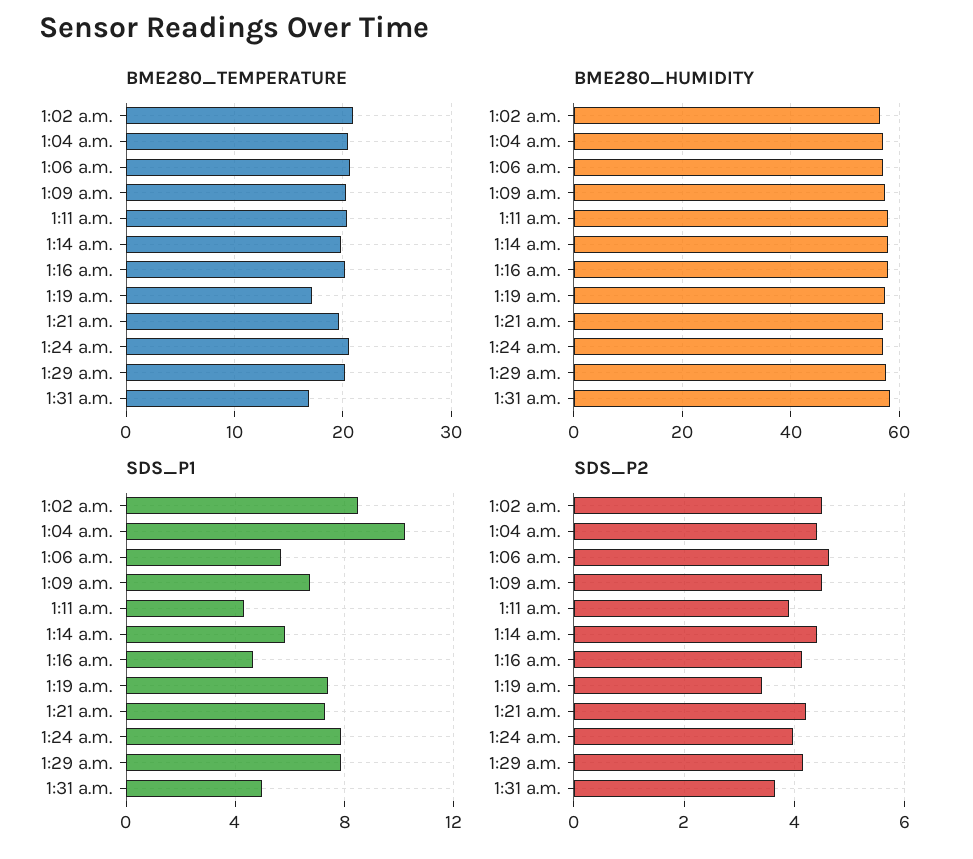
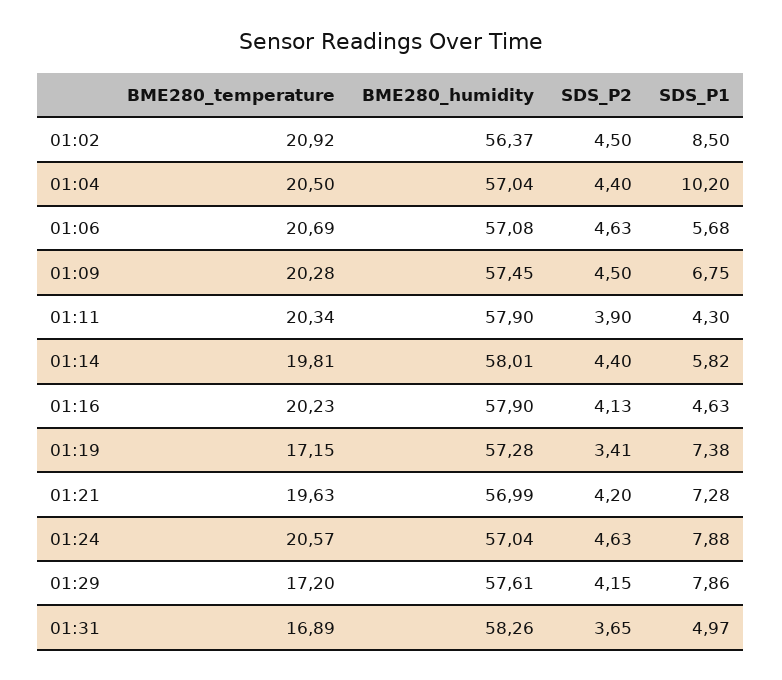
  {
    "BME280_TEMPERATURE": {
      "1:02 a.m.": 20.92,
      "1:04 a.m.": 20.5,
      "1:06 a.m.": 20.69,
      "1:09 a.m.": 20.28,
      "1:11 a.m.": 20.34,
      "1:14 a.m.": 19.81,
      "1:16 a.m.": 20.23,
      "1:19 a.m.": 17.15,
      "1:21 a.m.": 19.63,
      "1:24 a.m.": 20.57,
-     "1:29 a.m.": 20,
+     "1:29 a.m.": 17.2,
      "1:31 a.m.": 16.89
    },
    "BME280_HUMIDITY": {
      "1:02 a.m.": 56.37,
      "1:04 a.m.": 57.04,
      "1:06 a.m.": 57.08,
      "1:09 a.m.": 57.45,
      "1:11 a.m.": 57.9,
      "1:14 a.m.": 58.01,
      "1:16 a.m.": 57.9,
      "1:19 a.m.": 57.28,
      "1:21 a.m.": 56.99,
      "1:24 a.m.": 57.04,
      "1:29 a.m.": 57.61,
      "1:31 a.m.": 58.26
    },
    "SDS_P1": {
      "1:02 a.m.": 8.5,
      "1:04 a.m.": 10.2,
      "1:06 a.m.": 5.68,
      "1:09 a.m.": 6.75,
      "1:11 a.m.": 4.3,
      "1:14 a.m.": 5.82,
      "1:16 a.m.": 4.63,
      "1:19 a.m.": 7.38,
      "1:21 a.m.": 7.28,
      "1:24 a.m.": 7.88,
      "1:29 a.m.": 7.86,
      "1:31 a.m.": 4.97
    },
    "SDS_P2": {
      "1:02 a.m.": 4.5,
      "1:04 a.m.": 4.4,
      "1:06 a.m.": 4.63,
      "1:09 a.m.": 4.5,
      "1:11 a.m.": 3.9,
      "1:14 a.m.": 4.4,
      "1:16 a.m.": 4.13,
      "1:19 a.m.": 3.41,
      "1:21 a.m.": 4.2,
-     "1:24 a.m.": 4,
+     "1:24 a.m.": 4.63,
      "1:29 a.m.": 4.15,
      "1:31 a.m.": 3.65
    }
  }

